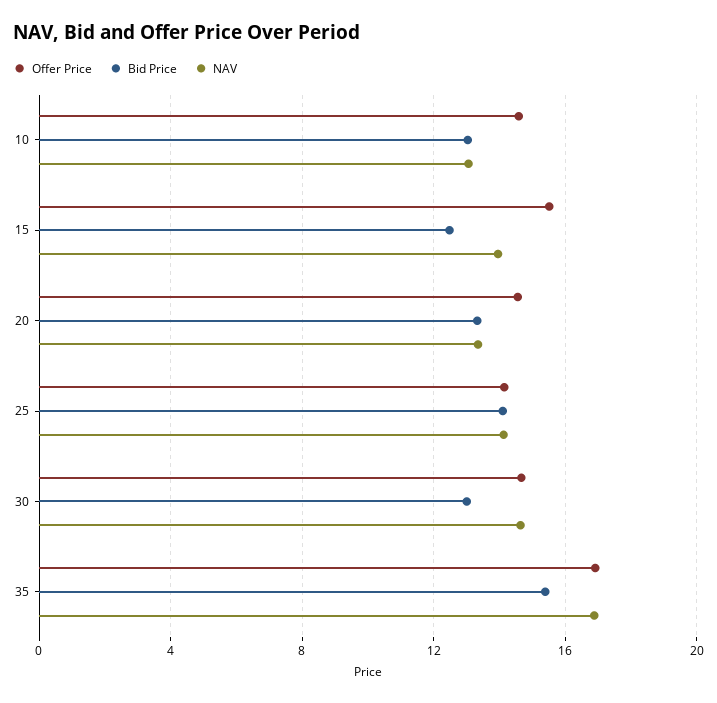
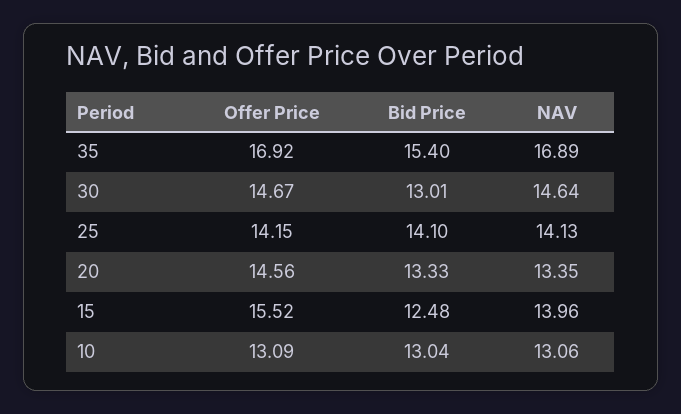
  {
    "Offer Price": {
-     "10": 14.5,
+     "10": 13.09,
      "15": 15.52,
      "20": 14.56,
      "25": 14.15,
      "30": 14.67,
      "35": 16.92
    },
    "Bid Price": {
      "10": 13.04,
      "15": 12.48,
      "20": 13.33,
      "25": 14.1,
      "30": 13.01,
      "35": 15.4
    },
    "NAV": {
      "10": 13.06,
      "15": 13.96,
      "20": 13.35,
      "25": 14.13,
      "30": 14.64,
      "35": 16.89
    }
  }

